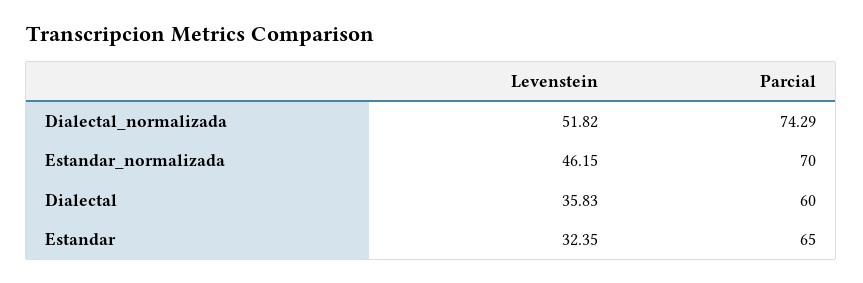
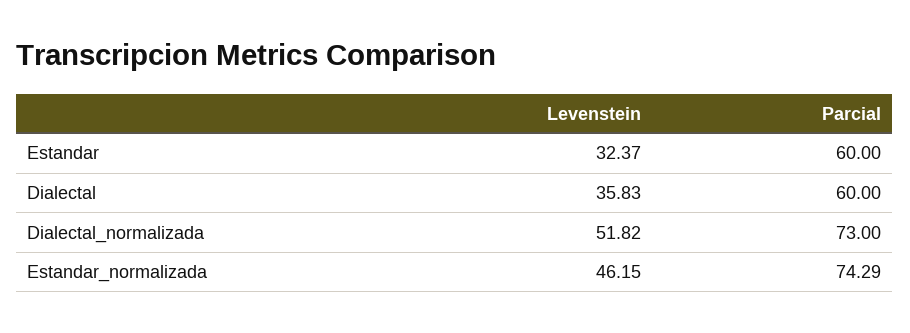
  {
    "Levenstein": {
      "Dialectal_normalizada": 51.82,
      "Estandar_normalizada": 46.15,
      "Dialectal": 35.83,
-     "Estandar": 32.35
+     "Estandar": 32.37
    },
    "Parcial": {
-     "Dialectal_normalizada": 74.29,
+     "Dialectal_normalizada": 73,
-     "Estandar_normalizada": 70,
+     "Estandar_normalizada": 74.29,
      "Dialectal": 60,
-     "Estandar": 65
+     "Estandar": 60
    }
  }

